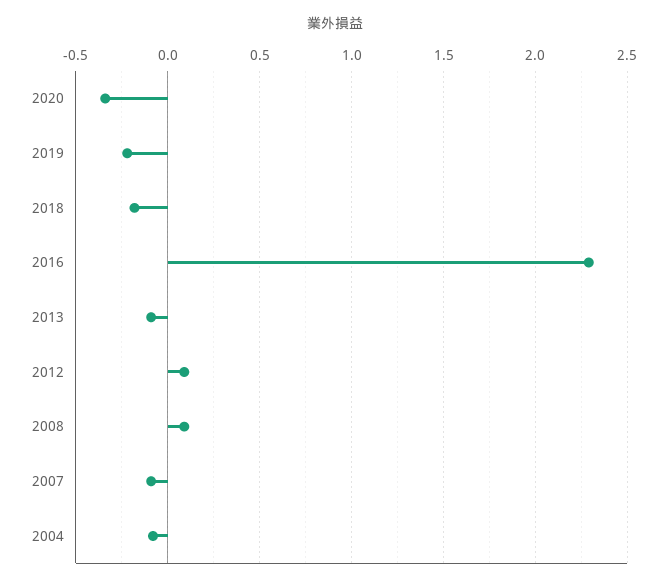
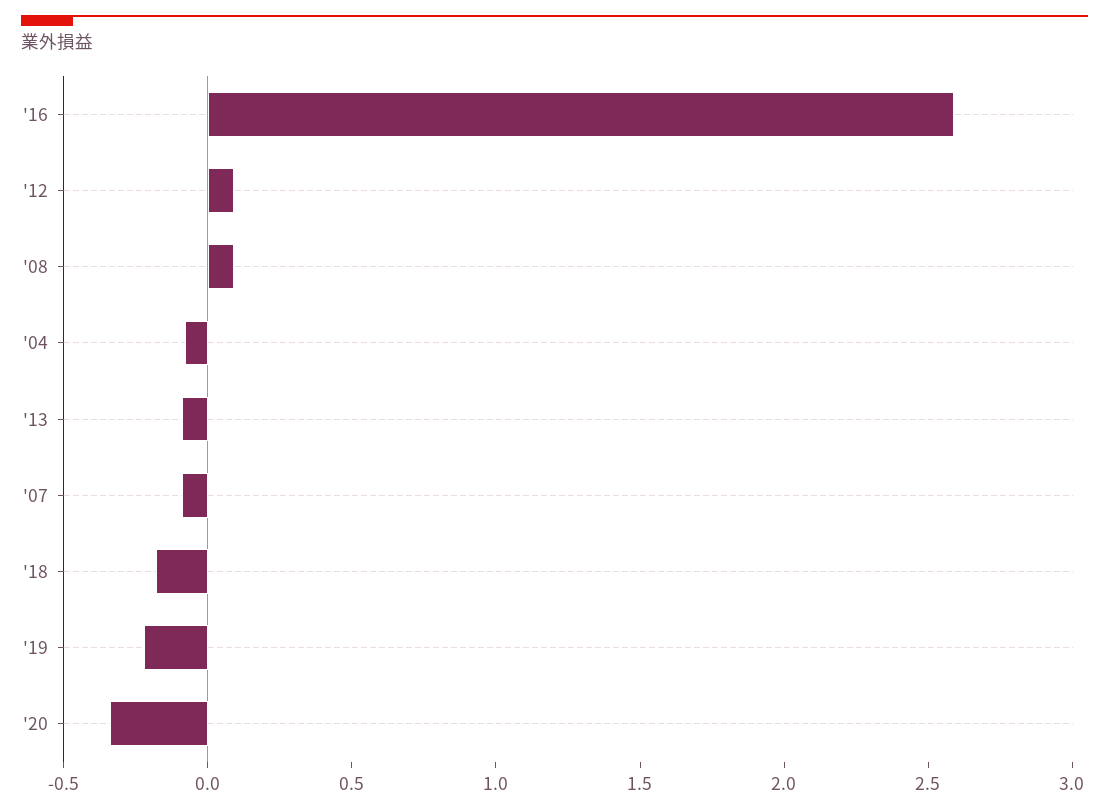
  {
    "2020": -0.35,
    "2019": -0.2,
    "2018": -0.2,
-   "2016": 2.3,
+   "2016": 2.6,
    "2013": -0.1,
    "2012": 0.1,
    "2008": 0.1,
    "2007": -0.1,
    "2004": -0.1
  }

